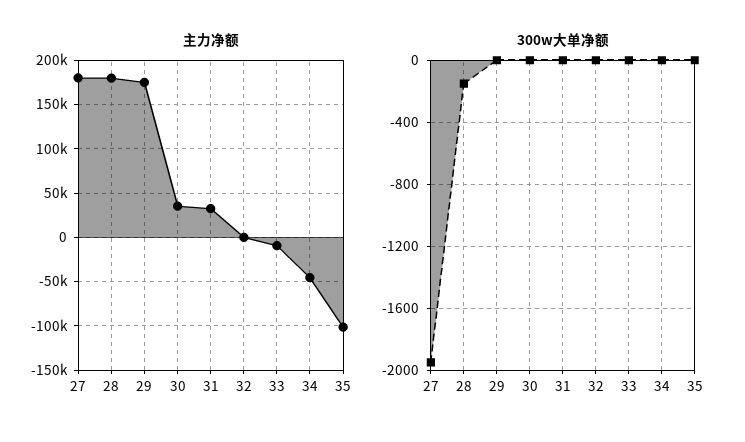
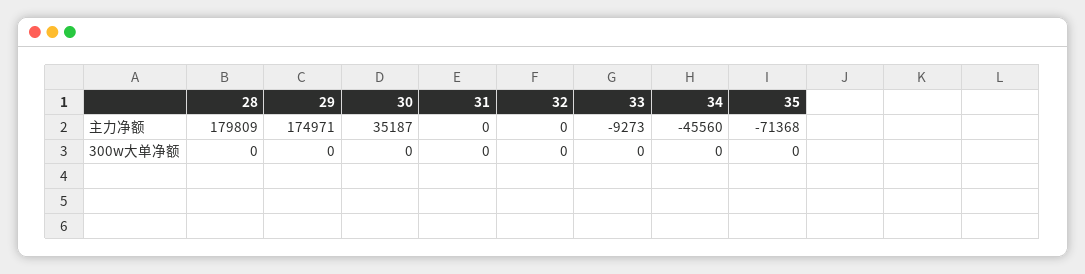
  {
    "主力净额": {
-     "27": 180000,
      "28": 179809,
      "29": 174971,
      "30": 35187,
-     "31": 30000,
+     "31": 0,
      "32": 0,
      "33": -9273,
      "34": -45560,
-     "35": -100000
+     "35": -71368
    },
    "300w大单净额": {
-     "27": -1950,
-     "28": -150,
+     "28": 0,
      "29": 0,
      "30": 0,
      "31": 0,
      "32": 0,
      "33": 0,
      "34": 0,
      "35": 0
    }
  }

